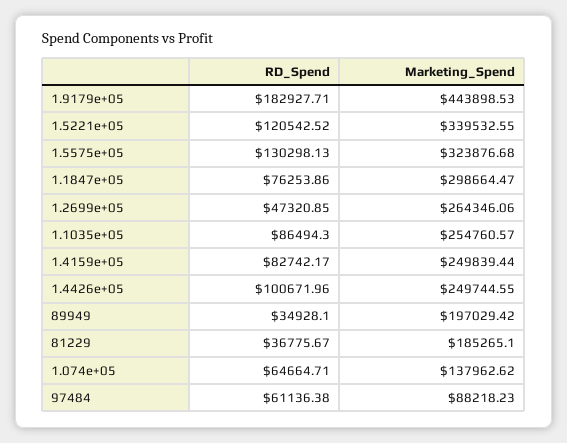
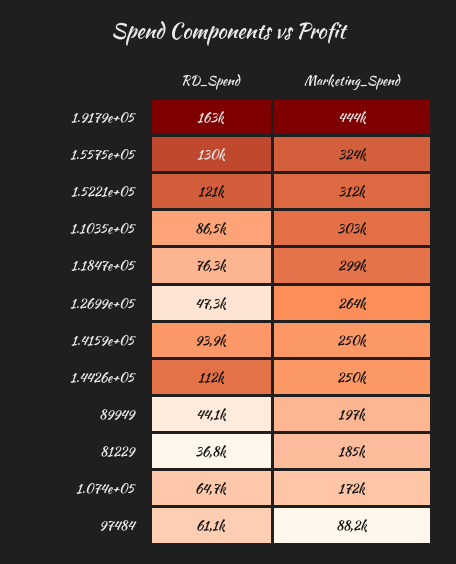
  {
    "RD_Spend": {
-     "1.9179e+05": 182927.71,
+     "1.9179e+05": 163000,
      "1.5221e+05": 120542.52,
      "1.5575e+05": 130298.13,
      "1.1847e+05": 76253.86,
      "1.2699e+05": 47320.85,
      "1.1035e+05": 86494.3,
-     "1.4159e+05": 82742.17,
+     "1.4159e+05": 93900,
-     "1.4426e+05": 100671.96,
+     "1.4426e+05": 112000,
-     "89949": 34928.1,
+     "89949": 44100,
      "81229": 36775.67,
      "1.074e+05": 64664.71,
      "97484": 61136.38
    },
    "Marketing_Spend": {
      "1.9179e+05": 443898.53,
-     "1.5221e+05": 339532.55,
+     "1.5221e+05": 312000,
      "1.5575e+05": 323876.68,
      "1.1847e+05": 298664.47,
      "1.2699e+05": 264346.06,
-     "1.1035e+05": 254760.57,
+     "1.1035e+05": 303000,
      "1.4159e+05": 249839.44,
      "1.4426e+05": 249744.55,
      "89949": 197029.42,
      "81229": 185265.1,
-     "1.074e+05": 137962.62,
+     "1.074e+05": 172000,
      "97484": 88218.23
    }
  }

